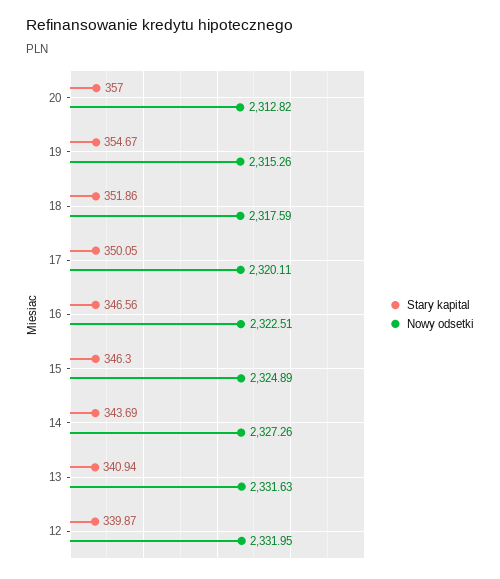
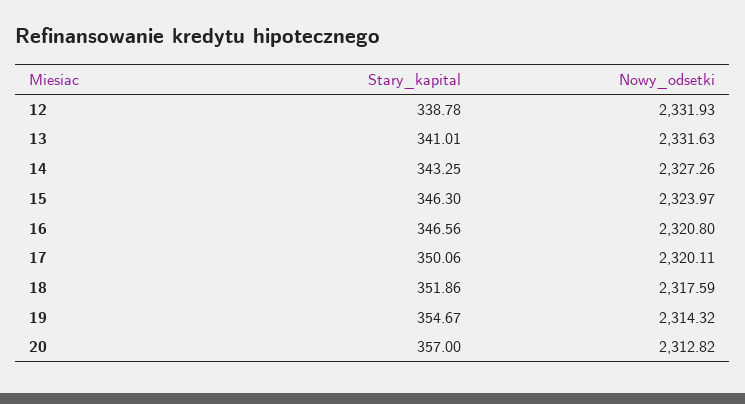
  {
    "Stary kapital": {
      "20": 357,
      "19": 354.67,
      "18": 351.86,
-     "17": 350.05,
+     "17": 350.06,
      "16": 346.56,
      "15": 346.3,
-     "14": 343.69,
+     "14": 343.25,
-     "13": 340.94,
+     "13": 341.01,
-     "12": 339.87
+     "12": 338.78
    },
    "Nowy odsetki": {
      "20": 2312.82,
-     "19": 2315.26,
+     "19": 2314.32,
      "18": 2317.59,
      "17": 2320.11,
-     "16": 2322.51,
+     "16": 2320.8,
-     "15": 2324.89,
+     "15": 2323.97,
      "14": 2327.26,
      "13": 2331.63,
-     "12": 2331.95
+     "12": 2331.93
    }
  }

